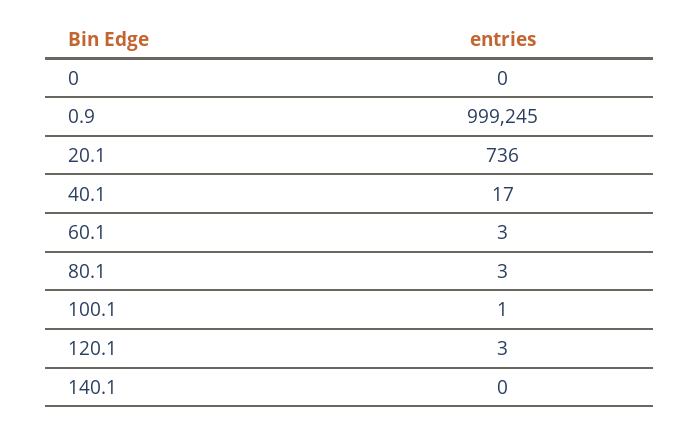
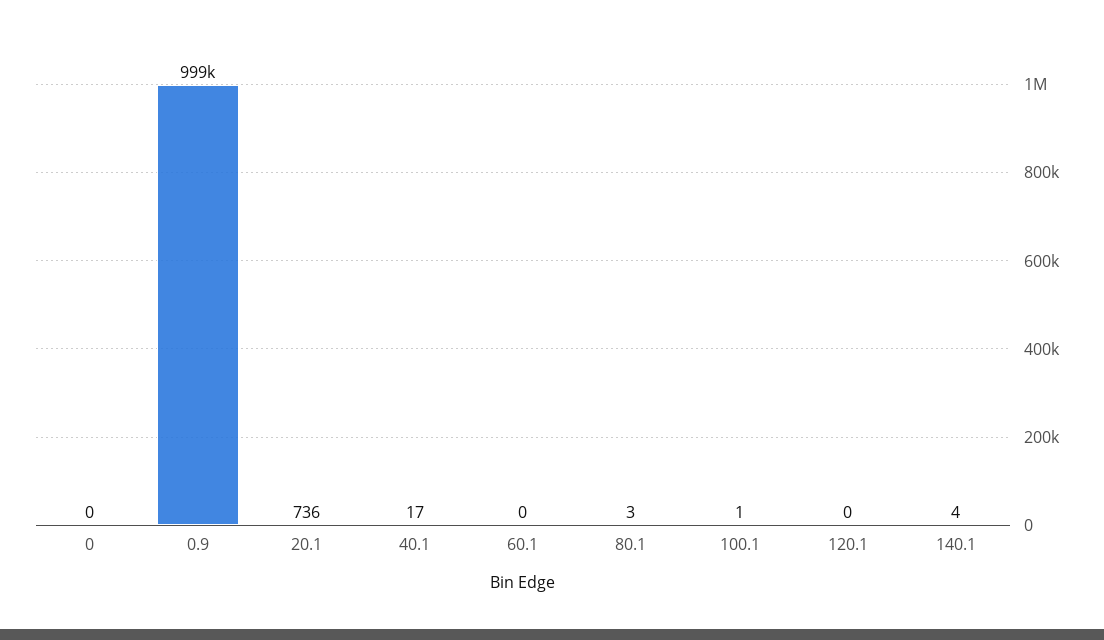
  {
    "0": 0,
    "0.9": 999245,
    "20.1": 736,
    "40.1": 17,
-   "60.1": 3,
+   "60.1": 0,
    "80.1": 3,
    "100.1": 1,
-   "120.1": 3,
+   "120.1": 0,
-   "140.1": 0
+   "140.1": 4
  }

